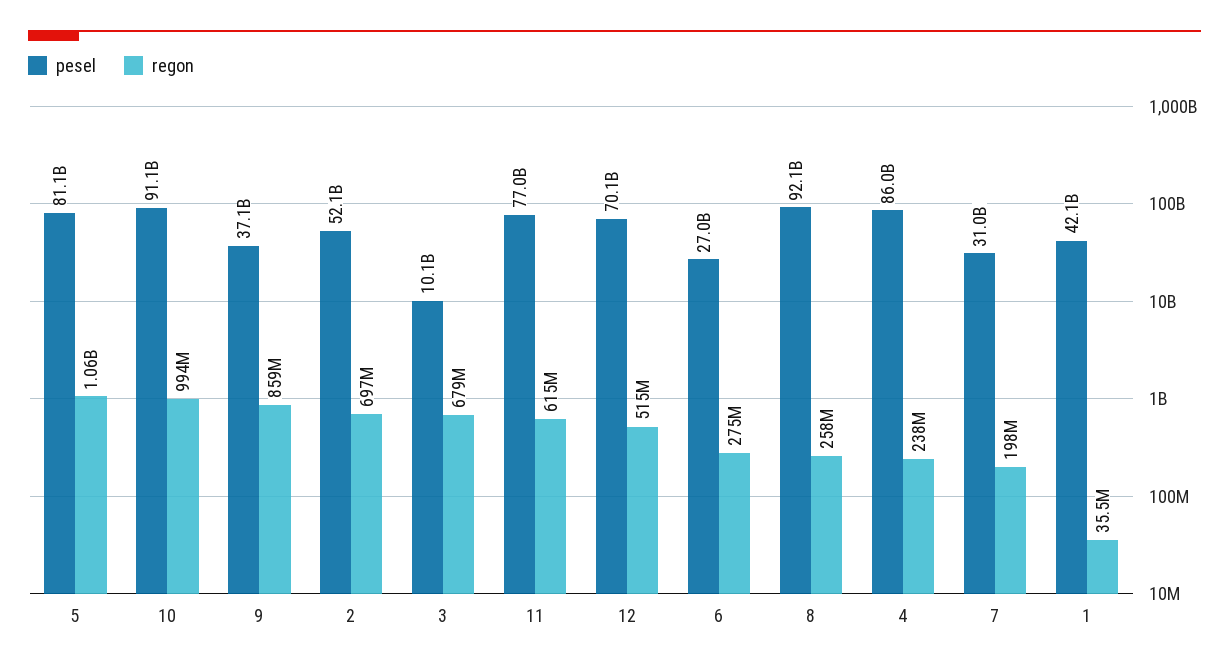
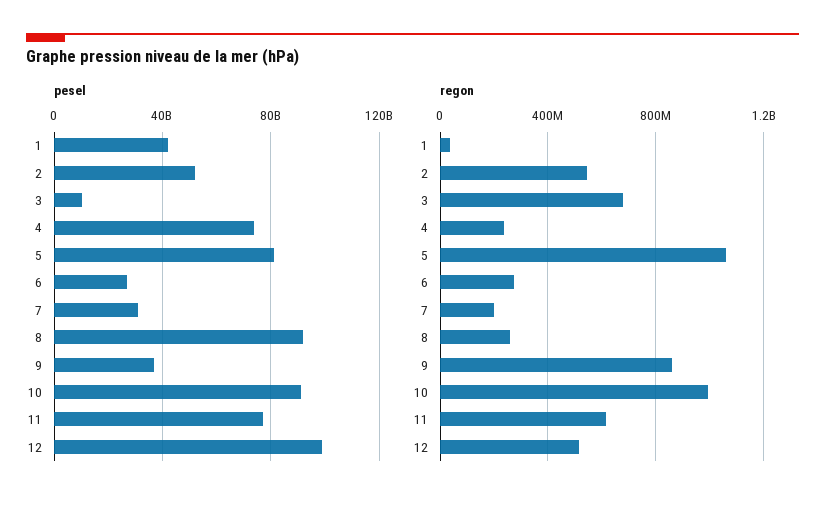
  {
    "pesel": {
      "5": 81100000000,
      "10": 91100000000,
      "9": 37100000000,
      "2": 52100000000,
      "3": 10100000000,
      "11": 77000000000,
-     "12": 70100000000,
+     "12": 100000000000,
      "6": 27000000000,
      "8": 92100000000,
-     "4": 86000000000,
+     "4": 75000000000,
      "7": 31000000000,
      "1": 42100000000
    },
    "regon": {
      "5": 1060000000,
      "10": 994000000,
      "9": 859000000,
-     "2": 697000000,
+     "2": 550000000,
      "3": 679000000,
      "11": 615000000,
      "12": 515000000,
      "6": 275000000,
      "8": 258000000,
      "4": 238000000,
      "7": 198000000,
      "1": 35500000
    }
  }

